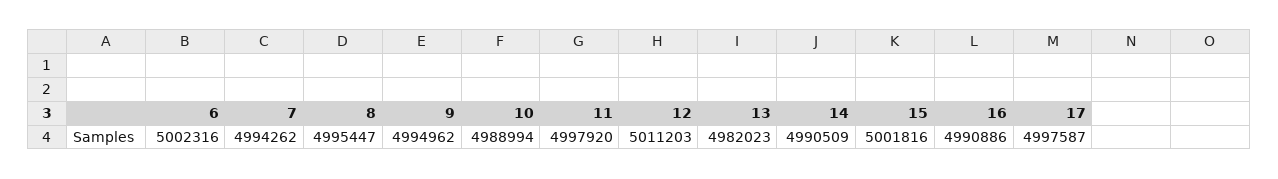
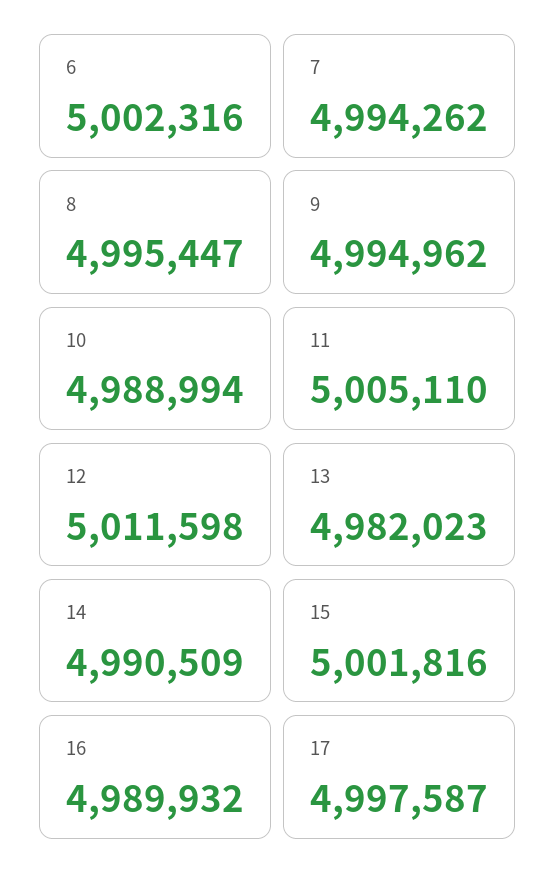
  {
    "6": 5002316,
    "7": 4994262,
    "8": 4995447,
    "9": 4994962,
    "10": 4988994,
-   "11": 4997920,
+   "11": 5005110,
-   "12": 5011203,
+   "12": 5011598,
    "13": 4982023,
    "14": 4990509,
    "15": 5001816,
-   "16": 4990886,
+   "16": 4989932,
    "17": 4997587
  }

